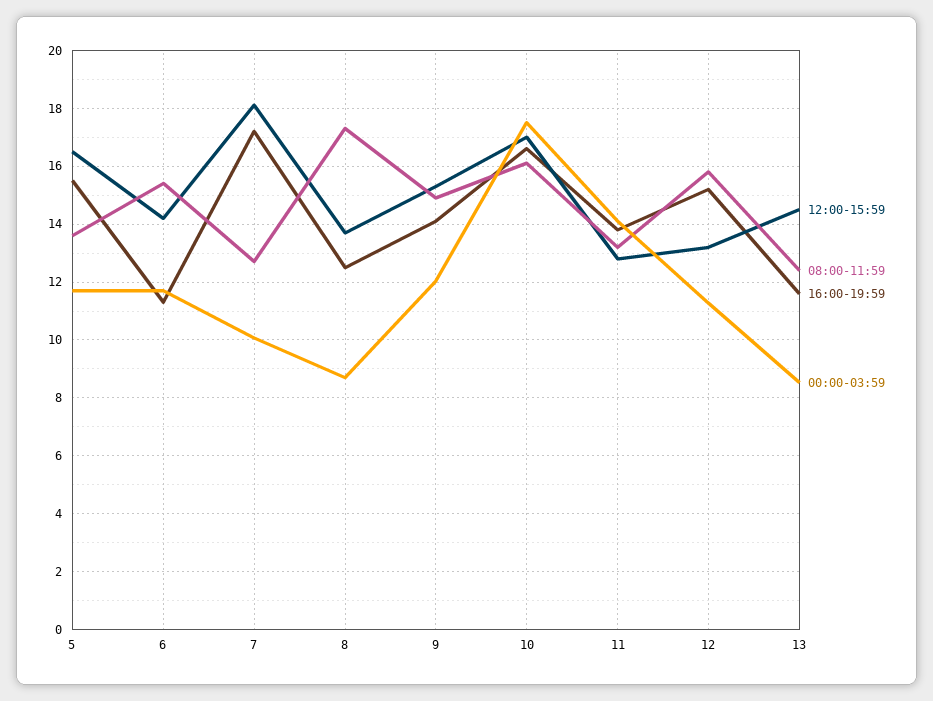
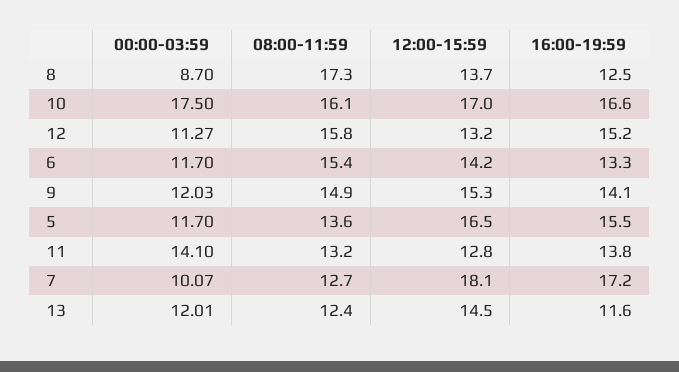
  {
    "12:00-15:59": {
      "5": 16.5,
      "6": 14.2,
      "7": 18.1,
      "8": 13.7,
      "9": 15.3,
      "10": 17,
      "11": 12.8,
      "12": 13.2,
      "13": 14.5
    },
    "08:00-11:59": {
      "5": 13.6,
      "6": 15.4,
      "7": 12.7,
      "8": 17.3,
      "9": 14.9,
      "10": 16.1,
      "11": 13.2,
      "12": 15.8,
      "13": 12.4
    },
    "16:00-19:59": {
      "5": 15.5,
-     "6": 11.25,
+     "6": 13.3,
      "7": 17.2,
      "8": 12.5,
      "9": 14.1,
      "10": 16.6,
      "11": 13.8,
      "12": 15.2,
      "13": 11.6
    },
    "00:00-03:59": {
      "5": 11.7,
      "6": 11.7,
      "7": 10.07,
      "8": 8.7,
      "9": 12.03,
      "10": 17.5,
      "11": 14.1,
      "12": 11.27,
-     "13": 8.5
+     "13": 12.01
    }
  }

